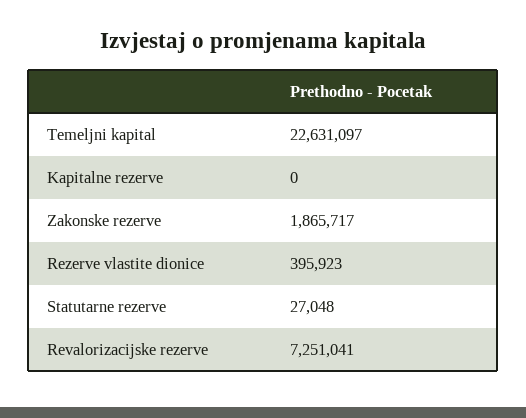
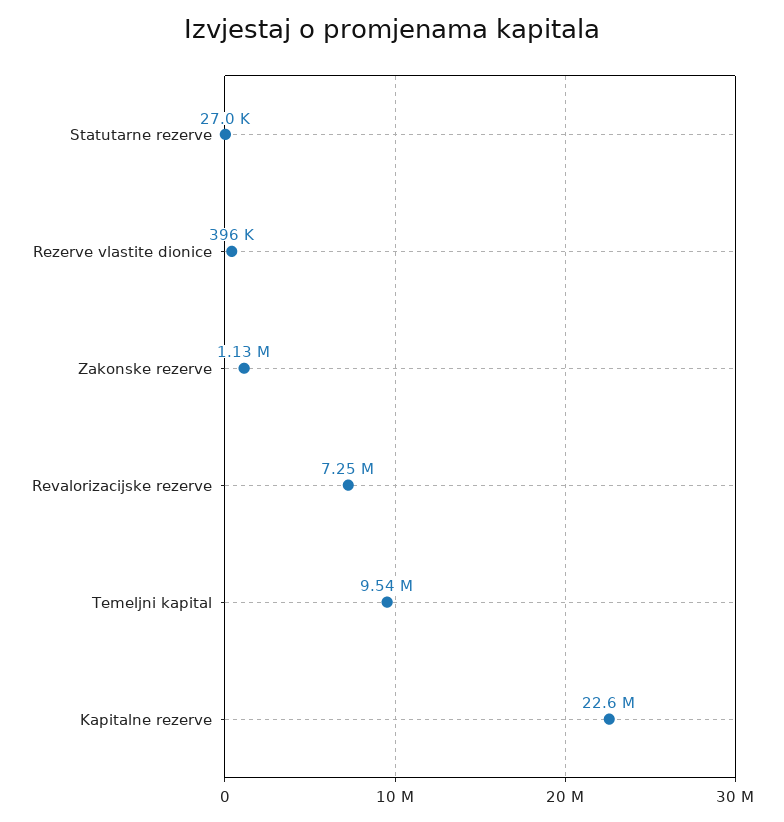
  {
-   "Temeljni kapital": 22631097,
+   "Temeljni kapital": 9540000,
-   "Kapitalne rezerve": 0,
+   "Kapitalne rezerve": 22600000,
-   "Zakonske rezerve": 1865717,
+   "Zakonske rezerve": 1130000,
    "Rezerve vlastite dionice": 395923,
    "Statutarne rezerve": 27048,
    "Revalorizacijske rezerve": 7251041
  }

